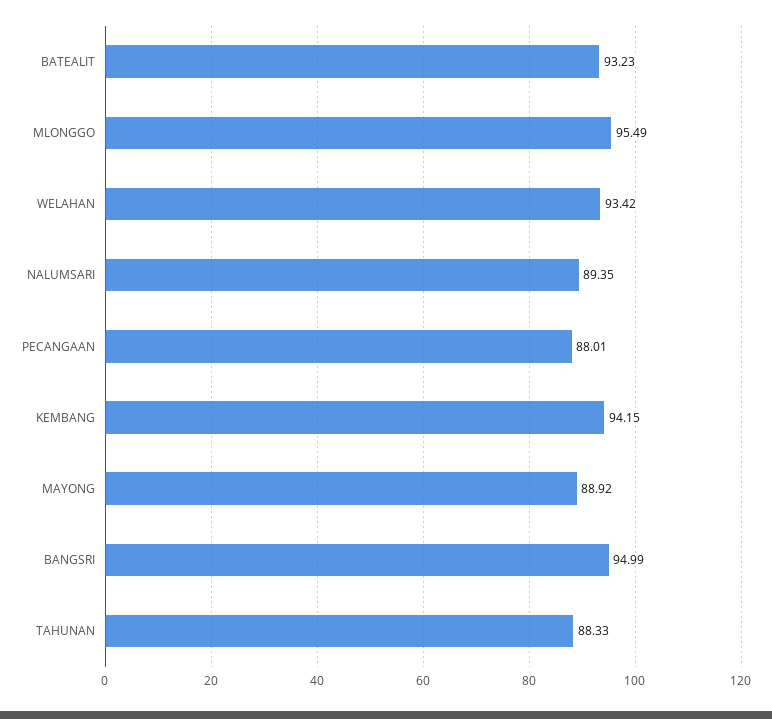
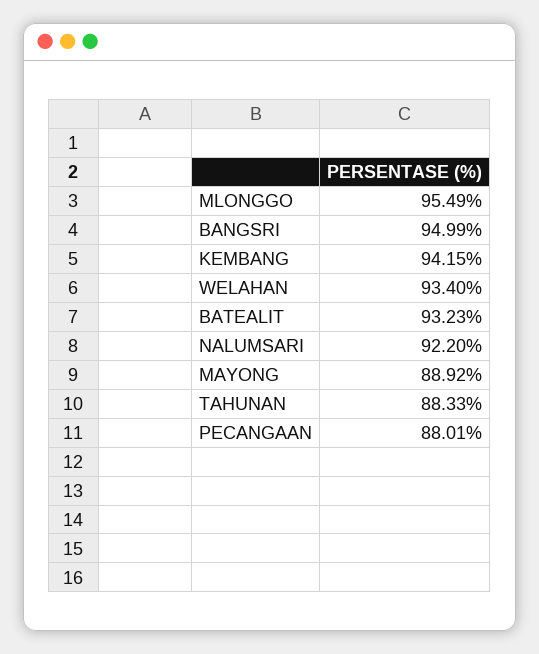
  {
    "BATEALIT": 93.23,
    "MLONGGO": 95.49,
-   "WELAHAN": 93.42,
+   "WELAHAN": 93.4,
-   "NALUMSARI": 89.35,
+   "NALUMSARI": 92.2,
    "PECANGAAN": 88.01,
    "KEMBANG": 94.15,
    "MAYONG": 88.92,
    "BANGSRI": 94.99,
    "TAHUNAN": 88.33
  }

